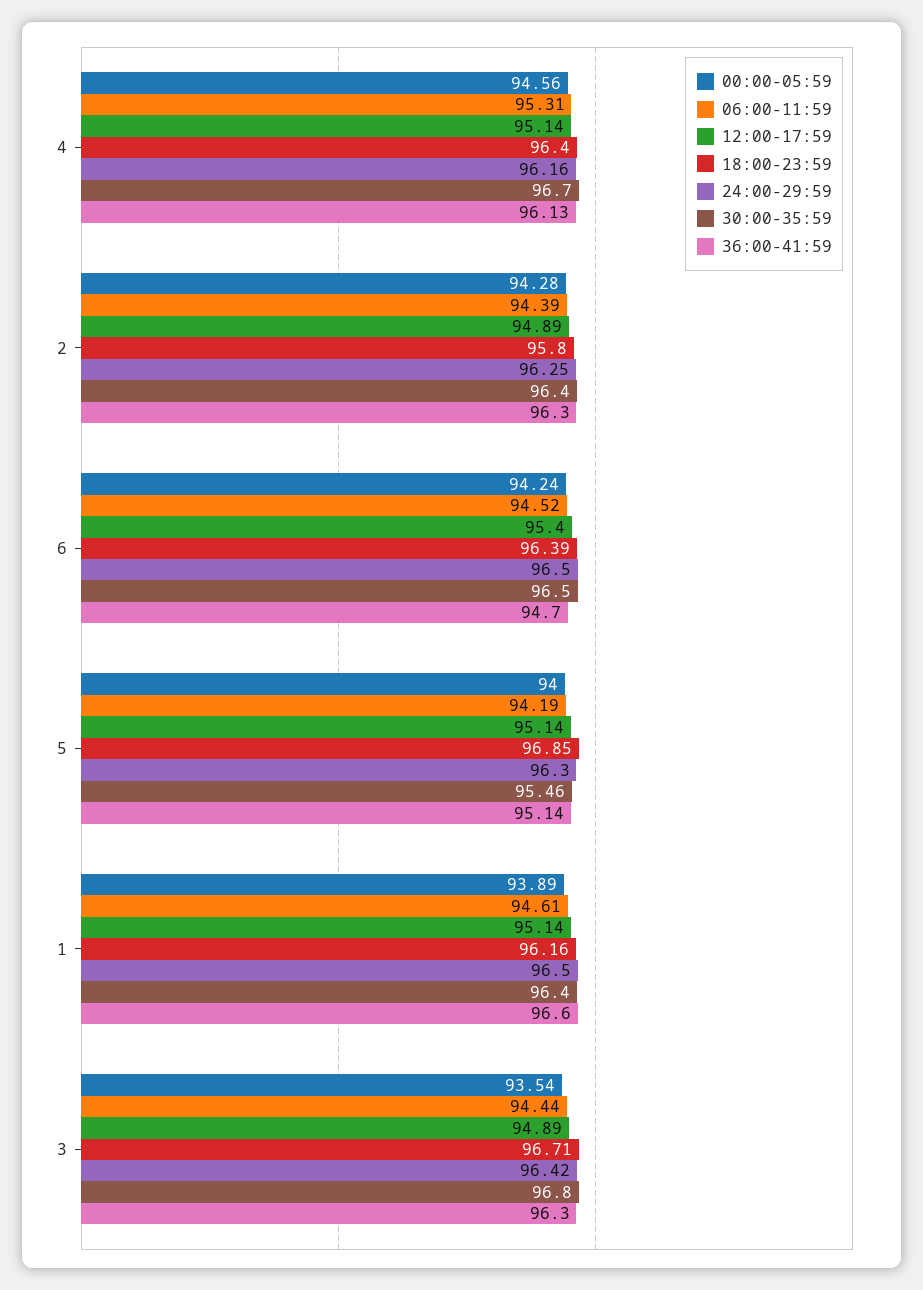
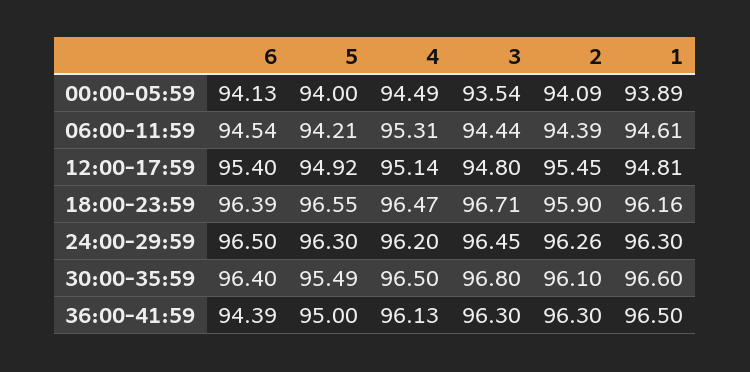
  {
    "00:00-05:59": {
-     "4": 94.56,
+     "4": 94.49,
-     "2": 94.28,
+     "2": 94.09,
-     "6": 94.24,
+     "6": 94.13,
      "5": 94,
      "1": 93.89,
      "3": 93.54
    },
    "06:00-11:59": {
      "4": 95.31,
      "2": 94.39,
-     "6": 94.52,
+     "6": 94.54,
-     "5": 94.19,
+     "5": 94.21,
      "1": 94.61,
      "3": 94.44
    },
    "12:00-17:59": {
      "4": 95.14,
-     "2": 94.89,
+     "2": 95.45,
      "6": 95.4,
-     "5": 95.14,
+     "5": 94.92,
-     "1": 95.14,
+     "1": 94.81,
-     "3": 94.89
+     "3": 94.8
    },
    "18:00-23:59": {
-     "4": 96.4,
+     "4": 96.47,
-     "2": 95.8,
+     "2": 95.9,
      "6": 96.39,
-     "5": 96.85,
+     "5": 96.55,
      "1": 96.16,
      "3": 96.71
    },
    "24:00-29:59": {
-     "4": 96.16,
+     "4": 96.2,
-     "2": 96.25,
+     "2": 96.26,
      "6": 96.5,
      "5": 96.3,
-     "1": 96.5,
+     "1": 96.3,
-     "3": 96.42
+     "3": 96.45
    },
    "30:00-35:59": {
-     "4": 96.7,
+     "4": 96.5,
-     "2": 96.4,
+     "2": 96.1,
-     "6": 96.5,
+     "6": 96.4,
-     "5": 95.46,
+     "5": 95.49,
-     "1": 96.4,
+     "1": 96.6,
      "3": 96.8
    },
    "36:00-41:59": {
      "4": 96.13,
      "2": 96.3,
-     "6": 94.7,
+     "6": 94.39,
-     "5": 95.14,
+     "5": 95,
-     "1": 96.6,
+     "1": 96.5,
      "3": 96.3
    }
  }

